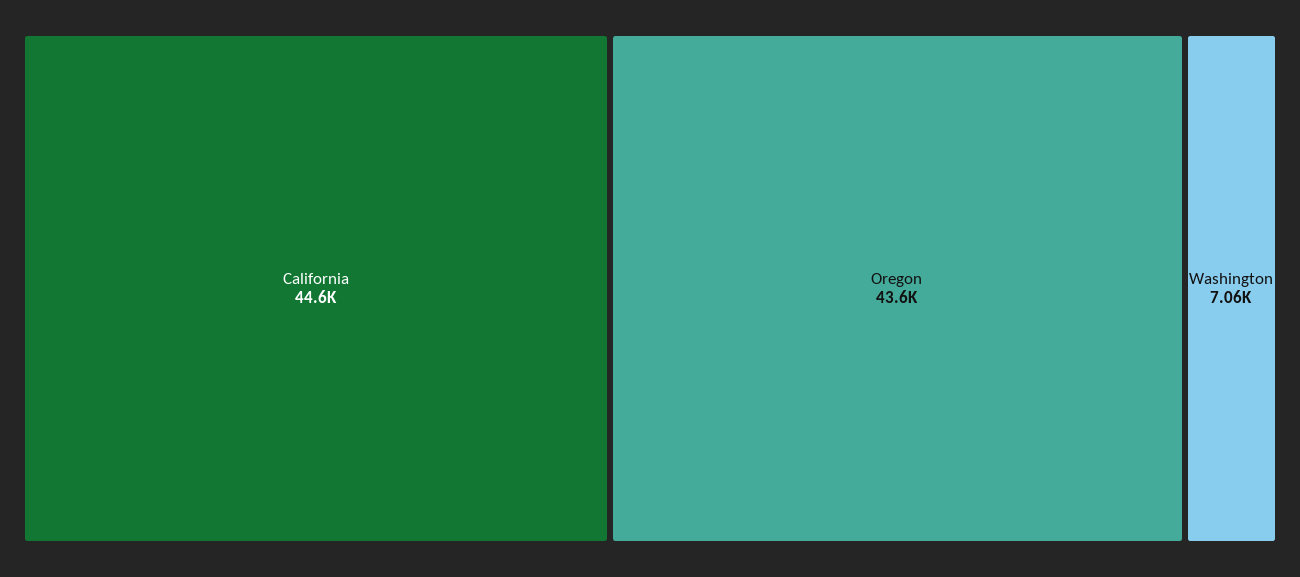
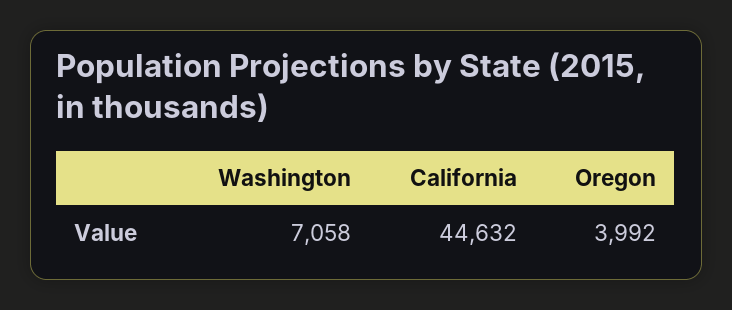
  {
    "California": 44632,
-   "Oregon": 43600,
+   "Oregon": 3992,
    "Washington": 7058
  }

